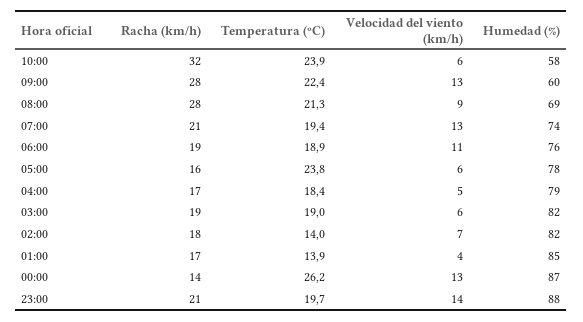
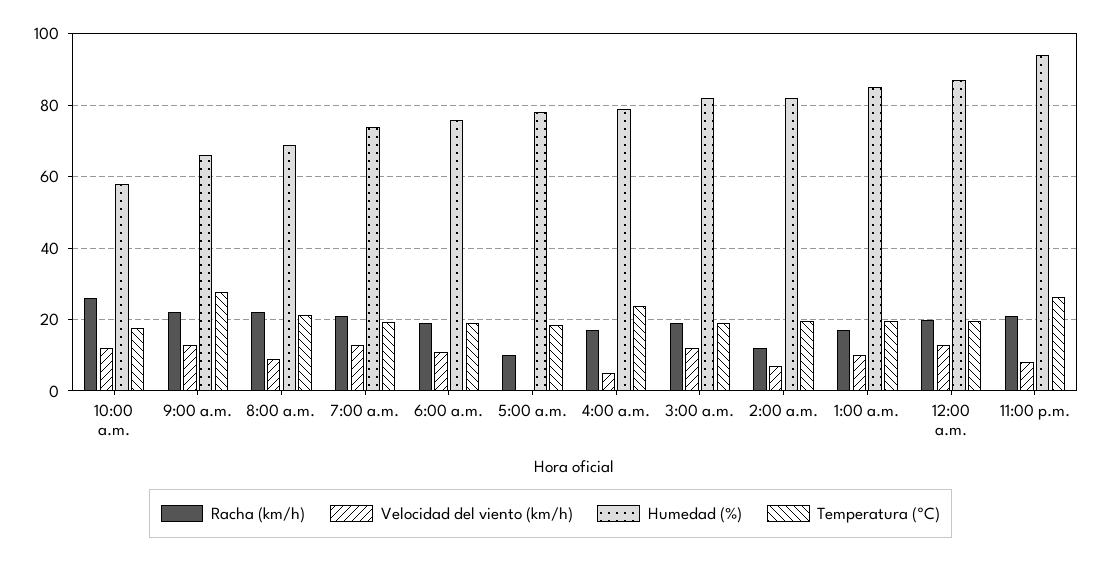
  {
    "Racha (km/h)": {
-     "10:00": 32,
+     "10:00": 26,
-     "09:00": 28,
+     "09:00": 22,
-     "08:00": 28,
+     "08:00": 22,
      "07:00": 21,
      "06:00": 19,
-     "05:00": 16,
+     "05:00": 10,
      "04:00": 17,
      "03:00": 19,
-     "02:00": 18,
+     "02:00": 12,
      "01:00": 17,
-     "00:00": 14,
+     "00:00": 20,
      "23:00": 21
    },
    "Temperatura (ºC)": {
-     "10:00": 23.9,
+     "10:00": 18,
-     "09:00": 22.4,
+     "09:00": 28,
      "08:00": 21.3,
      "07:00": 19.4,
      "06:00": 18.9,
-     "05:00": 23.8,
+     "05:00": 18,
-     "04:00": 18.4,
+     "04:00": 24,
      "03:00": 19,
-     "02:00": 14,
+     "02:00": 20,
-     "01:00": 13.9,
+     "01:00": 20,
-     "00:00": 26.2,
+     "00:00": 20,
-     "23:00": 19.7
+     "23:00": 26
    },
    "Velocidad del viento (km/h)": {
-     "10:00": 6,
+     "10:00": 12,
      "09:00": 13,
      "08:00": 9,
      "07:00": 13,
      "06:00": 11,
-     "05:00": 6,
+     "05:00": 0,
      "04:00": 5,
-     "03:00": 6,
+     "03:00": 12,
      "02:00": 7,
-     "01:00": 4,
+     "01:00": 10,
      "00:00": 13,
-     "23:00": 14
+     "23:00": 8
    },
    "Humedad (%)": {
      "10:00": 58,
-     "09:00": 60,
+     "09:00": 66,
      "08:00": 69,
      "07:00": 74,
      "06:00": 76,
      "05:00": 78,
      "04:00": 79,
      "03:00": 82,
      "02:00": 82,
      "01:00": 85,
      "00:00": 87,
-     "23:00": 88
+     "23:00": 94
    }
  }

